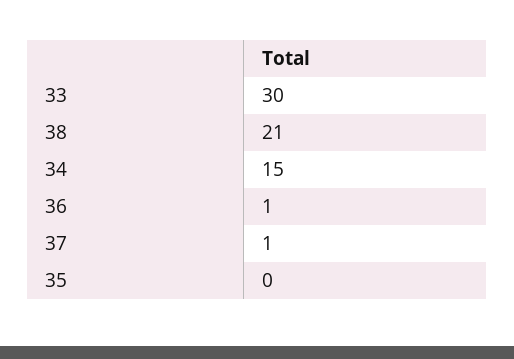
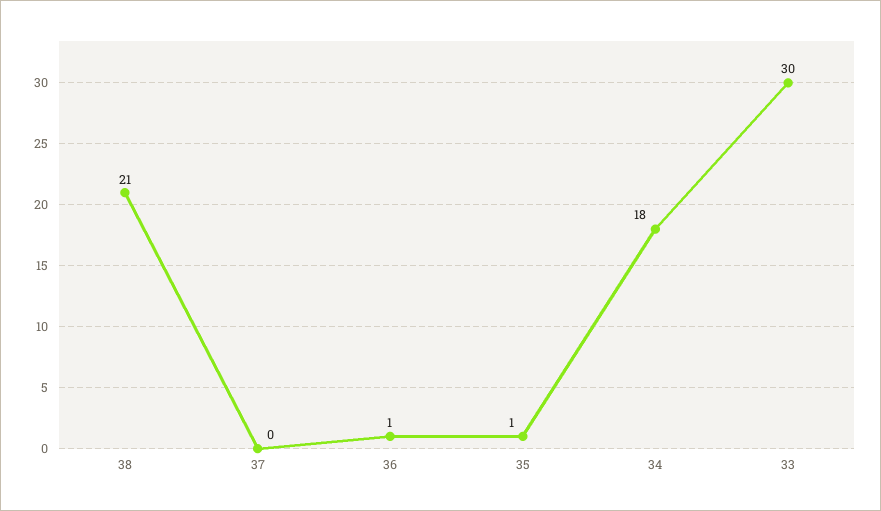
  {
    "33": 30,
    "38": 21,
-   "34": 15,
+   "34": 18,
    "36": 1,
-   "37": 1,
+   "37": 0,
-   "35": 0
+   "35": 1
  }

